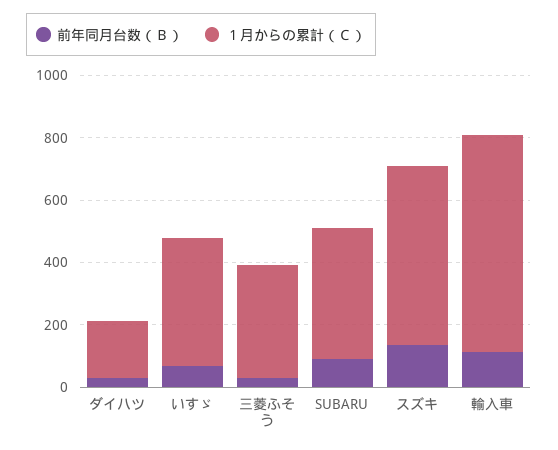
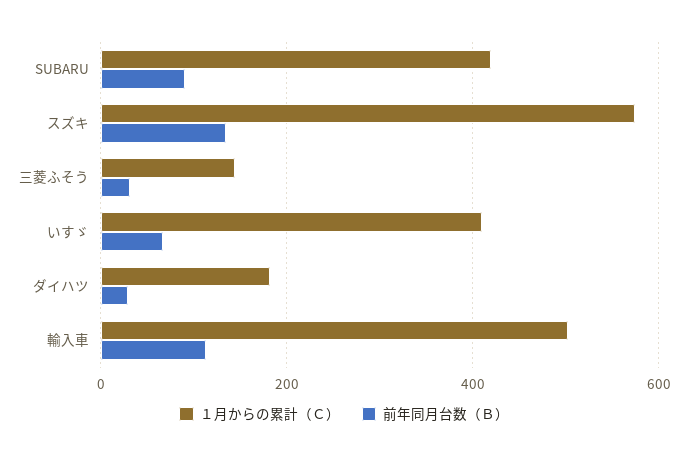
  {
    "前年同月台数（Ｂ）": {
      "ダイハツ": 20,
      "いすゞ": 60,
      "三菱ふそう": 40,
      "SUBARU": 100,
      "スズキ": 140,
      "輸入車": 120
    },
    "１月からの累計（Ｃ）": {
      "ダイハツ": 180,
      "いすゞ": 420,
-     "三菱ふそう": 350,
+     "三菱ふそう": 140,
      "SUBARU": 420,
      "スズキ": 580,
-     "輸入車": 700
+     "輸入車": 500
    }
  }

